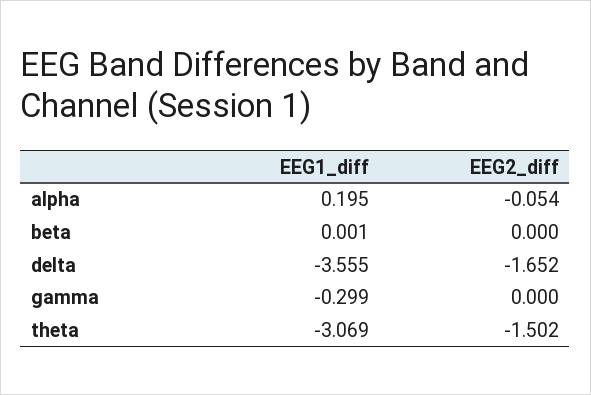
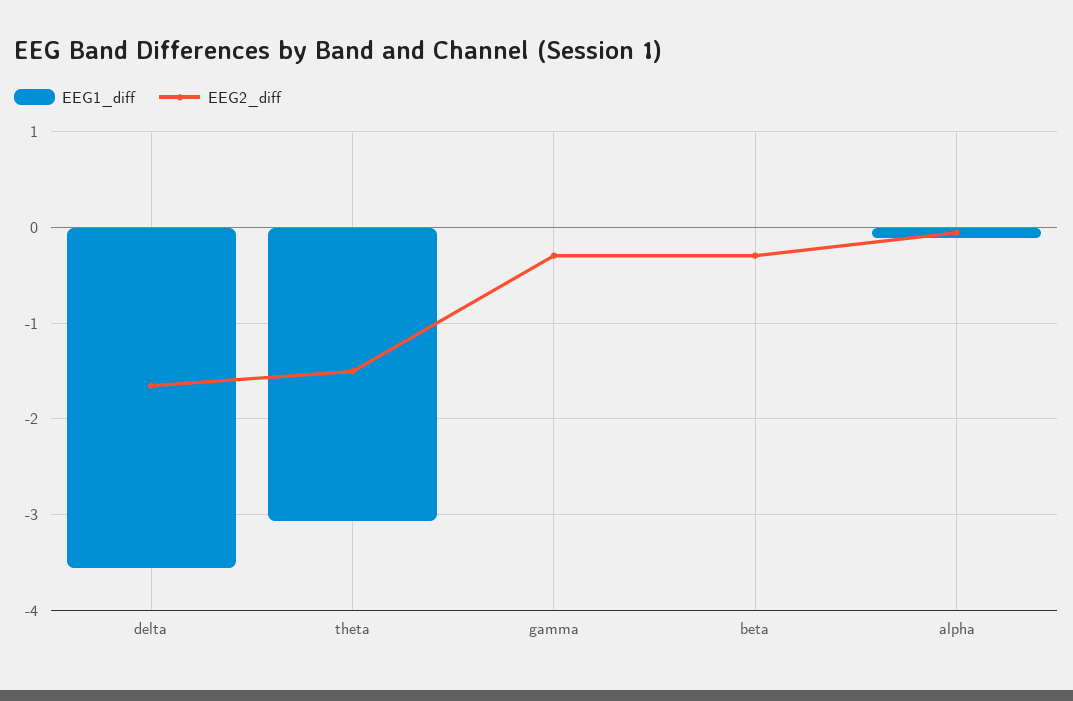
  {
    "EEG1_diff": {
-     "alpha": 0.195,
+     "alpha": -0.1,
      "beta": 0.001,
      "delta": -3.555,
-     "gamma": -0.299,
+     "gamma": 0,
      "theta": -3.069
    },
    "EEG2_diff": {
      "alpha": -0.054,
-     "beta": 0,
+     "beta": -0.3,
      "delta": -1.652,
-     "gamma": 0,
+     "gamma": -0.3,
      "theta": -1.502
    }
  }

